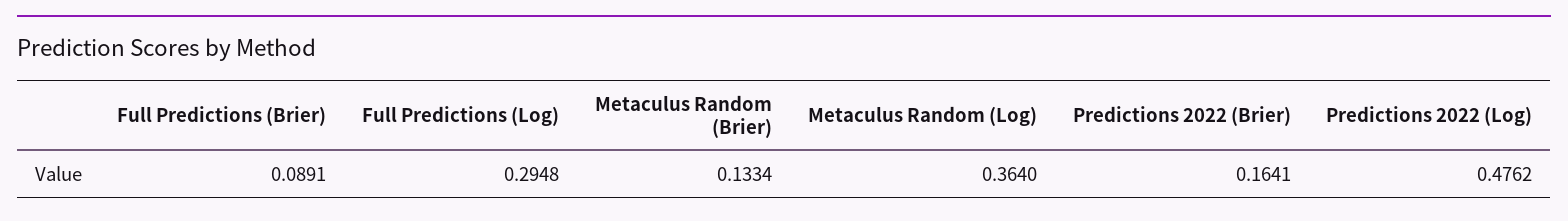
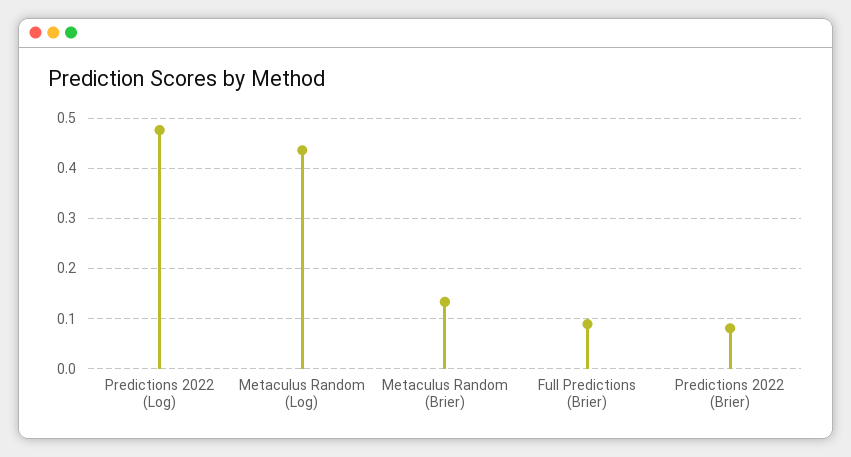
  {
    "Full Predictions (Brier)": 0.0891,
-   "Full Predictions (Log)": 0.2948,
    "Metaculus Random (Brier)": 0.1334,
-   "Metaculus Random (Log)": 0.364,
+   "Metaculus Random (Log)": 0.44,
-   "Predictions 2022 (Brier)": 0.1641,
+   "Predictions 2022 (Brier)": 0.08,
    "Predictions 2022 (Log)": 0.4762
  }

